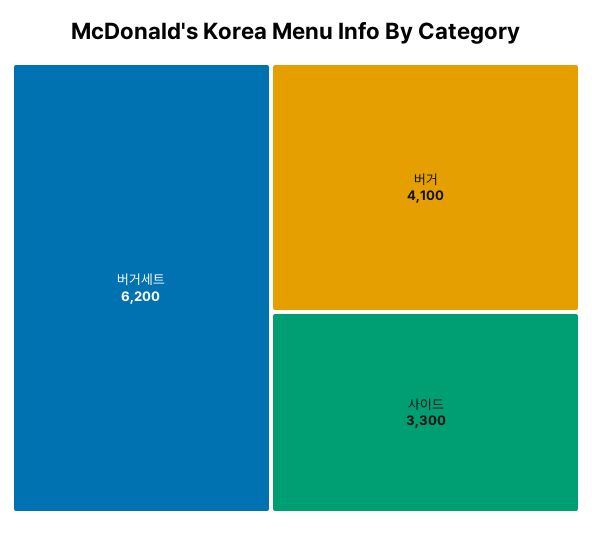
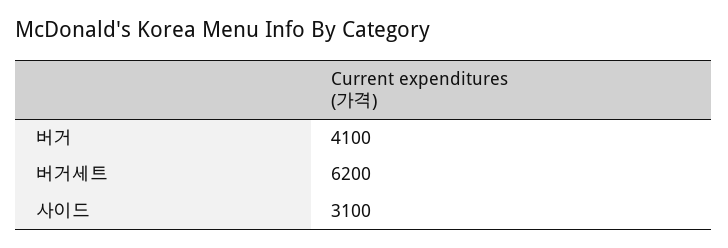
  {
    "버거세트": 6200,
    "버거": 4100,
-   "사이드": 3300
+   "사이드": 3100
  }

